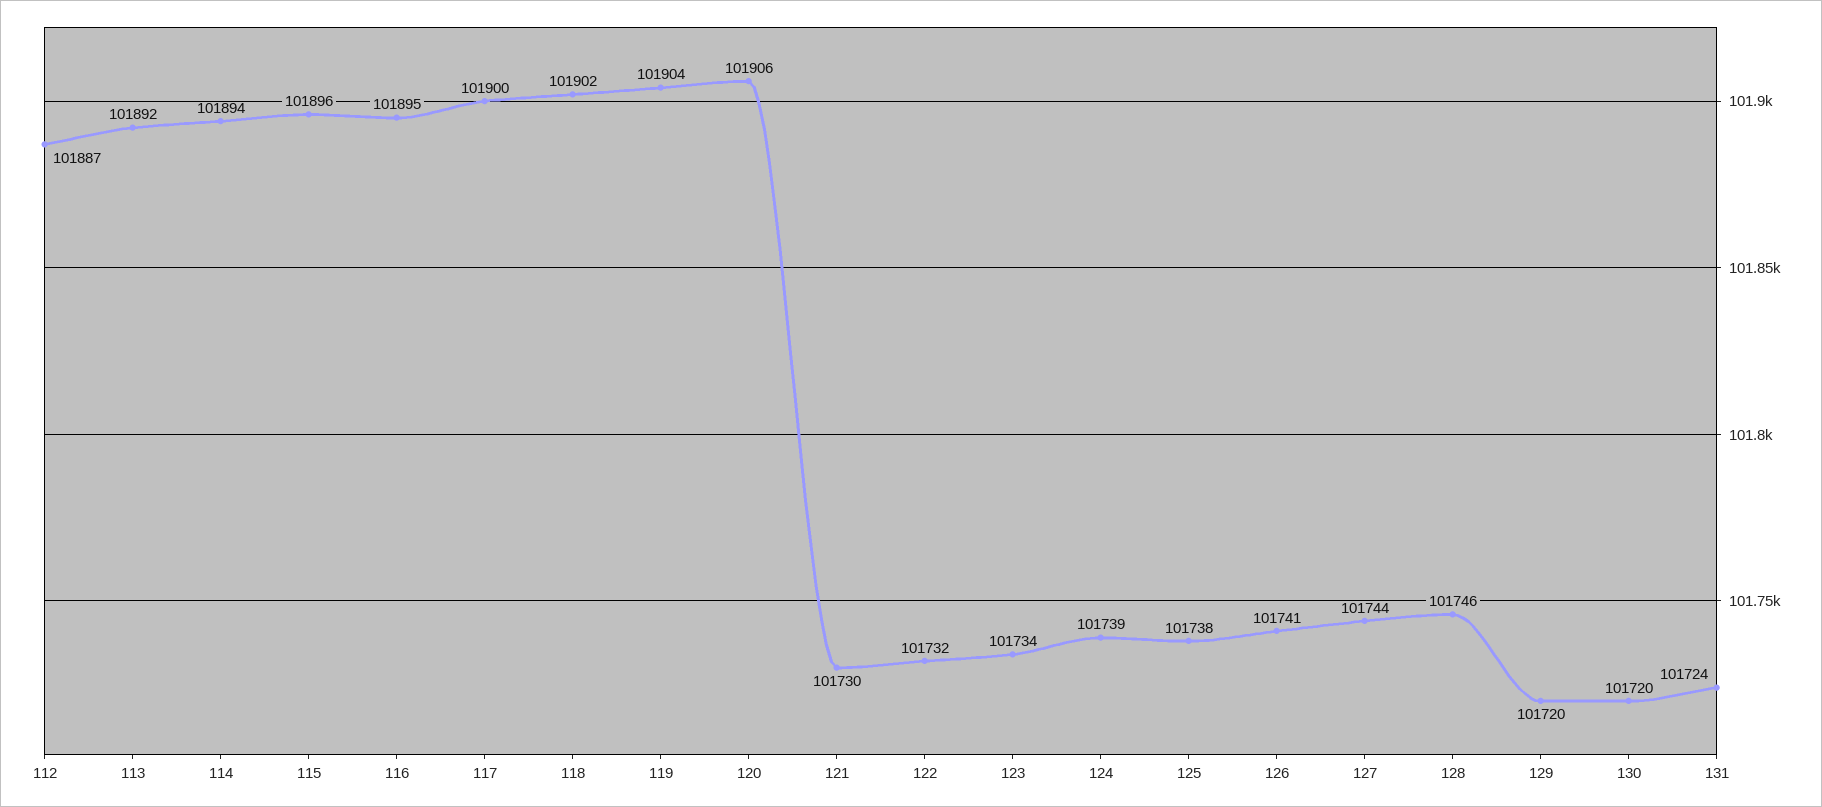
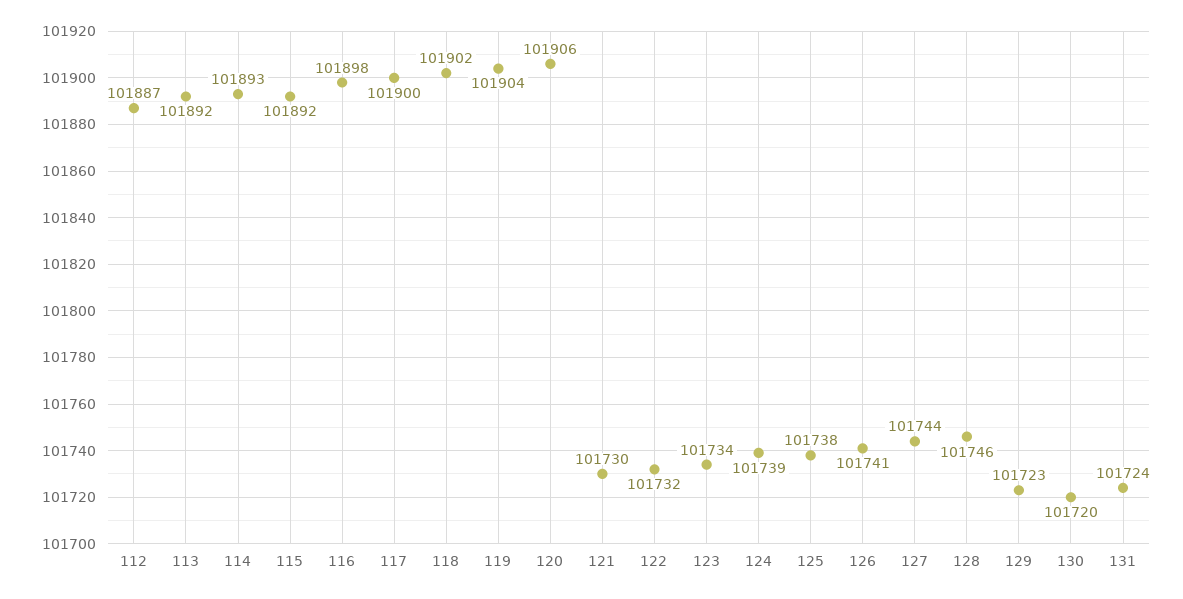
  {
    "112": 101887,
    "113": 101892,
-   "114": 101894,
+   "114": 101893,
-   "115": 101896,
+   "115": 101892,
-   "116": 101895,
+   "116": 101898,
    "117": 101900,
    "118": 101902,
    "119": 101904,
    "120": 101906,
    "121": 101730,
    "122": 101732,
    "123": 101734,
    "124": 101739,
    "125": 101738,
    "126": 101741,
    "127": 101744,
    "128": 101746,
-   "129": 101720,
+   "129": 101723,
    "130": 101720,
    "131": 101724
  }

